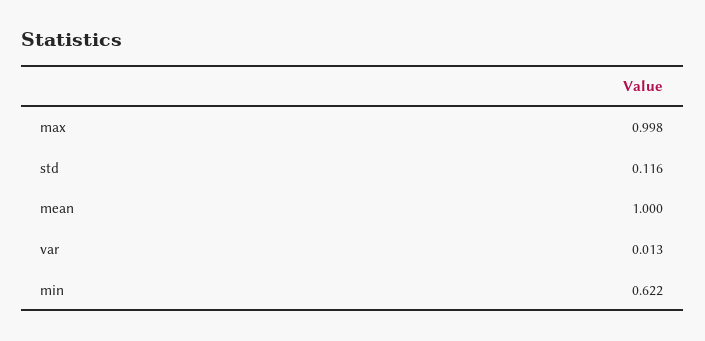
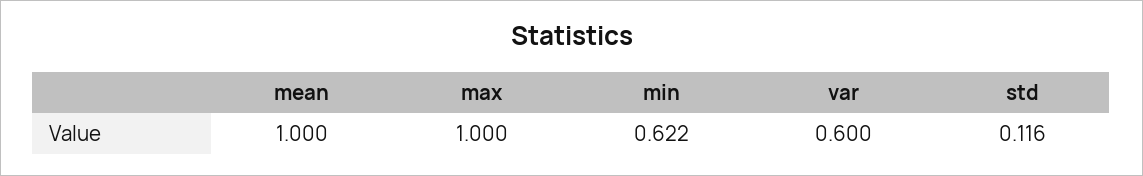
  {
-   "max": 0.998,
+   "max": 1,
    "std": 0.116,
    "mean": 1,
-   "var": 0.013,
+   "var": 0.6,
    "min": 0.622
  }

